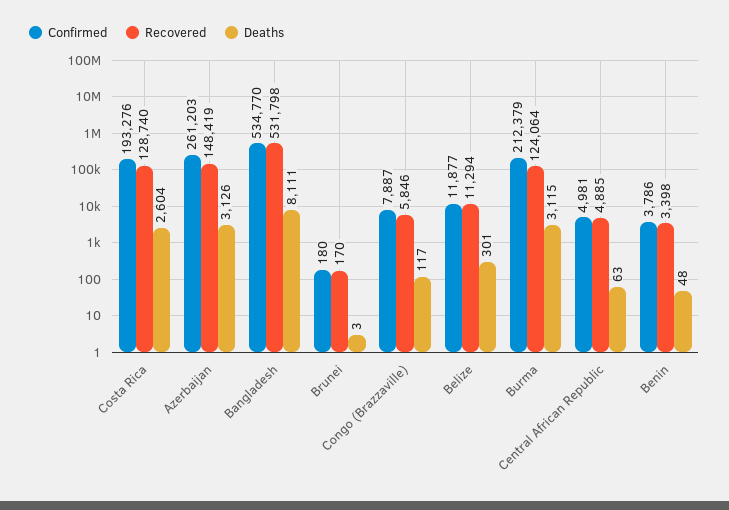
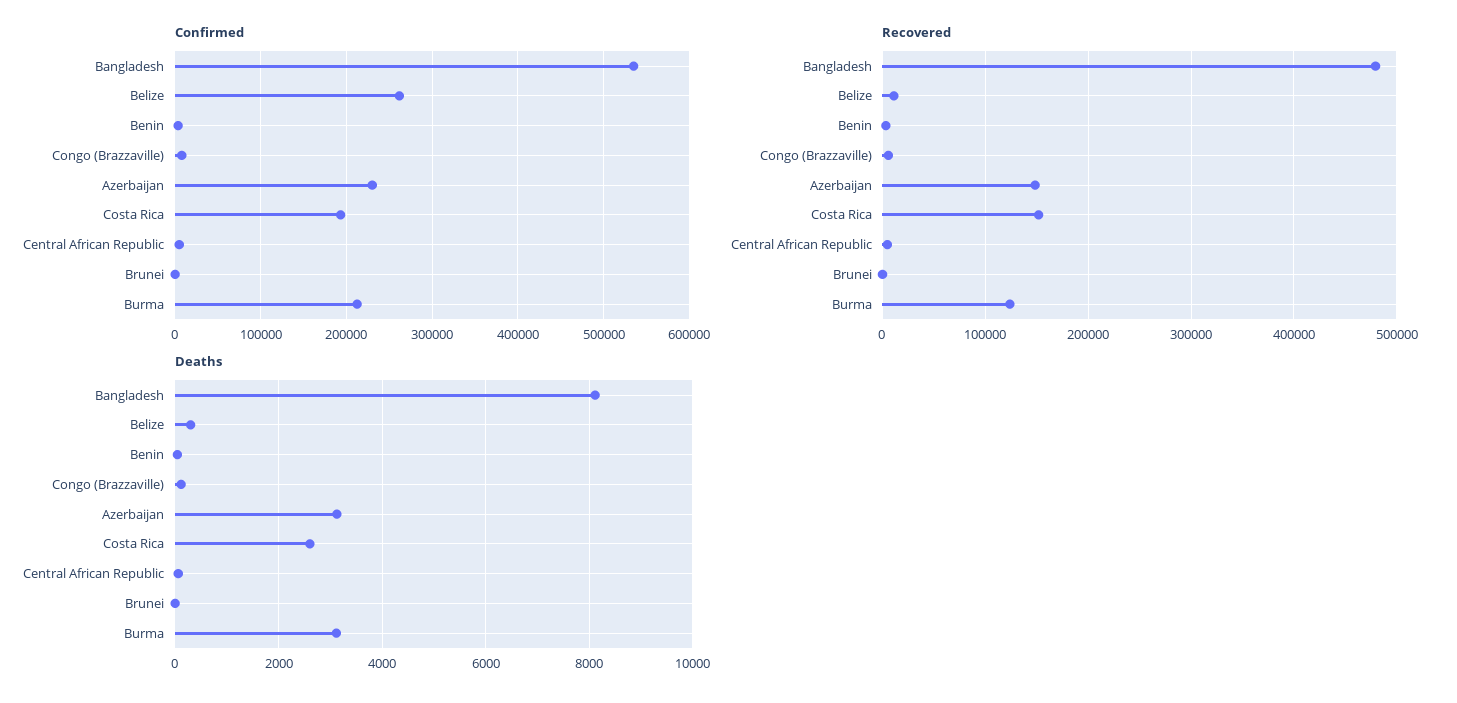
  {
    "Confirmed": {
      "Costa Rica": 193276,
-     "Azerbaijan": 261203,
+     "Azerbaijan": 230000,
      "Bangladesh": 534770,
      "Brunei": 180,
      "Congo (Brazzaville)": 7887,
-     "Belize": 11877,
+     "Belize": 260000,
      "Burma": 212379,
      "Central African Republic": 4981,
      "Benin": 3786
    },
    "Recovered": {
-     "Costa Rica": 128740,
+     "Costa Rica": 150000,
      "Azerbaijan": 148419,
-     "Bangladesh": 531798,
+     "Bangladesh": 480000,
      "Brunei": 170,
      "Congo (Brazzaville)": 5846,
      "Belize": 11294,
      "Burma": 124064,
      "Central African Republic": 4885,
      "Benin": 3398
    },
    "Deaths": {
      "Costa Rica": 2604,
      "Azerbaijan": 3126,
      "Bangladesh": 8111,
      "Brunei": 3,
      "Congo (Brazzaville)": 117,
      "Belize": 301,
      "Burma": 3115,
      "Central African Republic": 63,
      "Benin": 48
    }
  }

